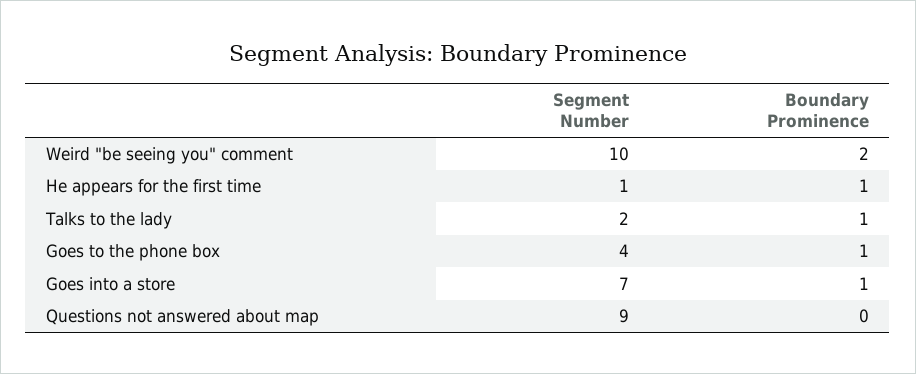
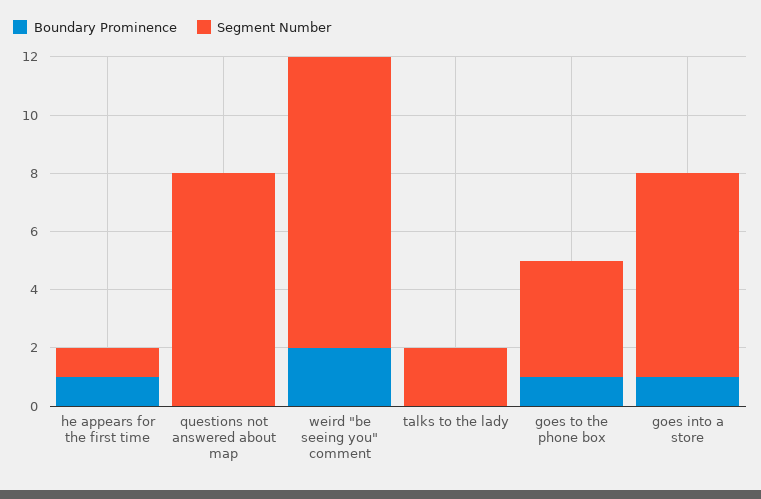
  {
    "Segment Number": {
      "Weird \"be seeing you\" comment": 10,
      "He appears for the first time": 1,
      "Talks to the lady": 2,
      "Goes to the phone box": 4,
      "Goes into a store": 7,
-     "Questions not answered about map": 9
+     "Questions not answered about map": 8
    },
    "Boundary Prominence": {
      "Weird \"be seeing you\" comment": 2,
      "He appears for the first time": 1,
-     "Talks to the lady": 1,
+     "Talks to the lady": 0,
      "Goes to the phone box": 1,
      "Goes into a store": 1,
      "Questions not answered about map": 0
    }
  }

